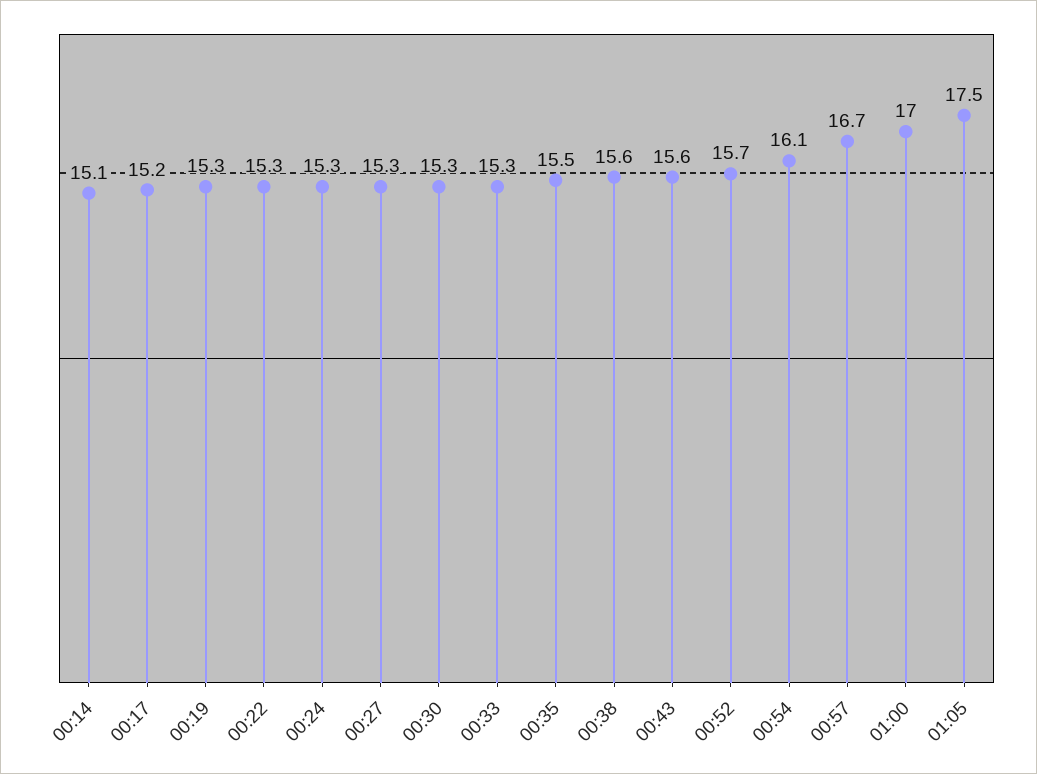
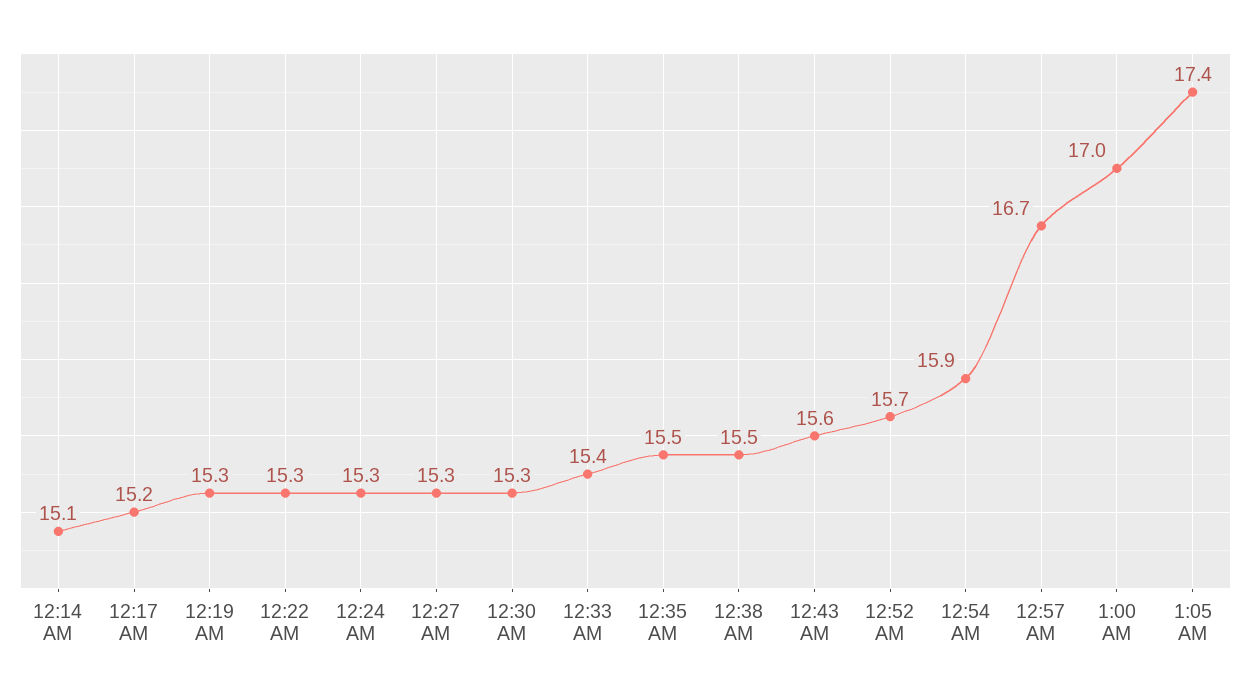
  {
    "00:14": 15.1,
    "00:17": 15.2,
    "00:19": 15.3,
    "00:22": 15.3,
    "00:24": 15.3,
    "00:27": 15.3,
    "00:30": 15.3,
-   "00:33": 15.3,
+   "00:33": 15.4,
    "00:35": 15.5,
-   "00:38": 15.6,
+   "00:38": 15.5,
    "00:43": 15.6,
    "00:52": 15.7,
-   "00:54": 16.1,
+   "00:54": 15.9,
    "00:57": 16.7,
    "01:00": 17,
-   "01:05": 17.5
+   "01:05": 17.4
  }

